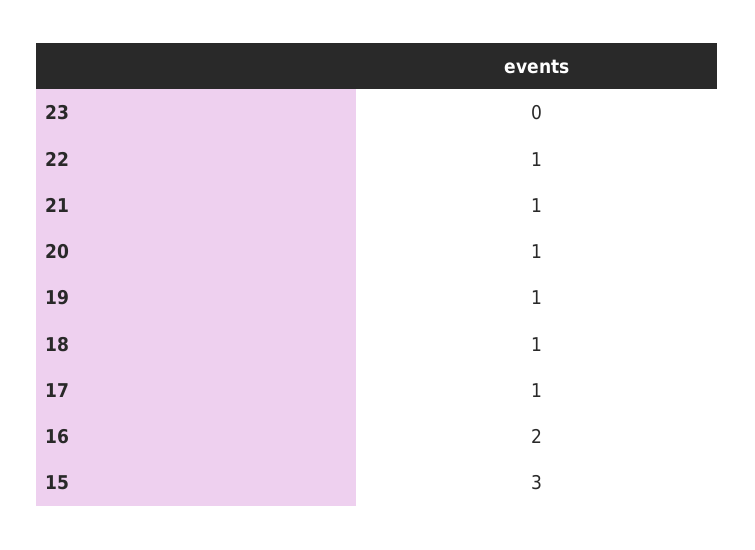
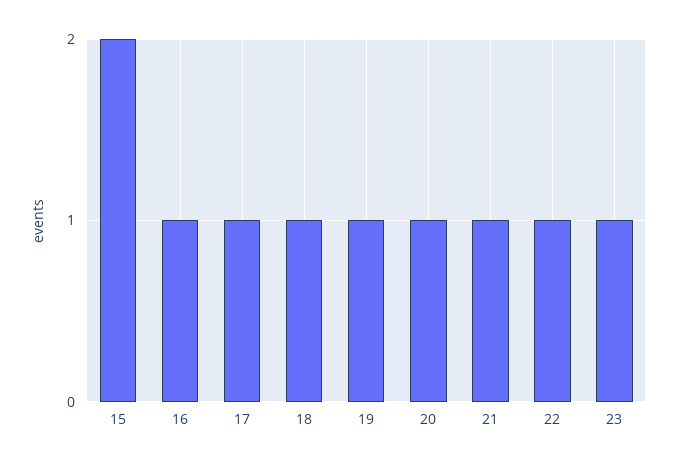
  {
-   "23": 0,
+   "23": 1,
    "22": 1,
    "21": 1,
    "20": 1,
    "19": 1,
    "18": 1,
    "17": 1,
-   "16": 2,
+   "16": 1,
-   "15": 3
+   "15": 2
  }

